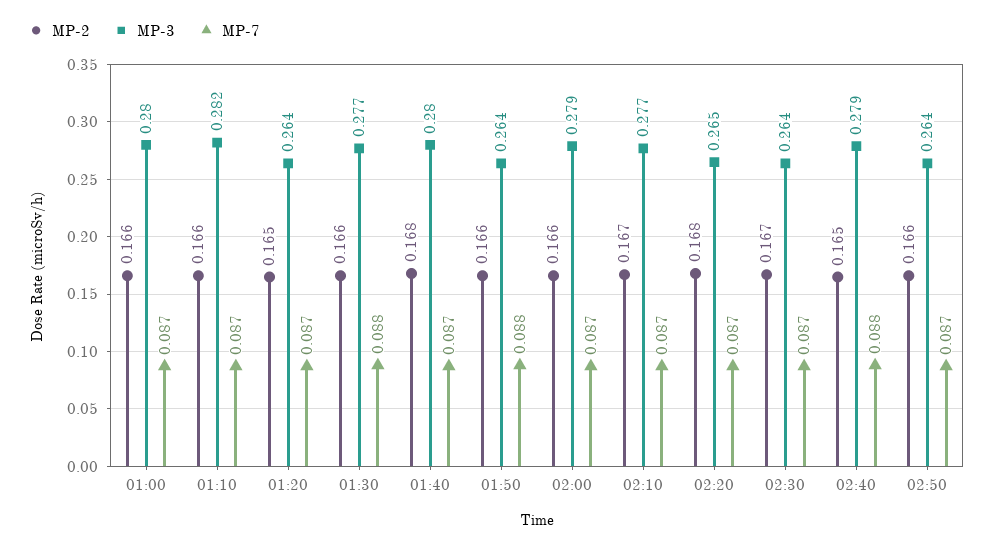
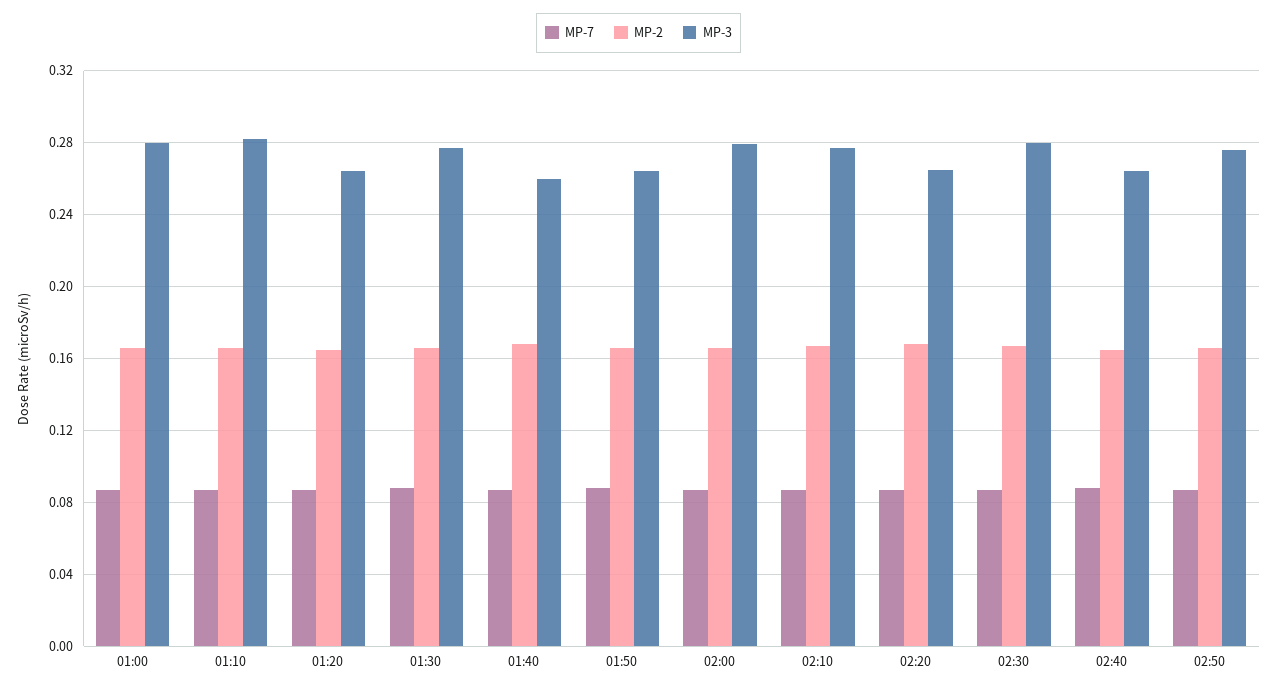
  {
    "MP-2": {
      "01:00": 0.166,
      "01:10": 0.166,
      "01:20": 0.165,
      "01:30": 0.166,
      "01:40": 0.168,
      "01:50": 0.166,
      "02:00": 0.166,
      "02:10": 0.167,
      "02:20": 0.168,
      "02:30": 0.167,
      "02:40": 0.165,
      "02:50": 0.166
    },
    "MP-3": {
      "01:00": 0.28,
      "01:10": 0.282,
      "01:20": 0.264,
      "01:30": 0.277,
-     "01:40": 0.28,
+     "01:40": 0.26,
      "01:50": 0.264,
      "02:00": 0.279,
      "02:10": 0.277,
      "02:20": 0.265,
-     "02:30": 0.264,
+     "02:30": 0.28,
-     "02:40": 0.279,
+     "02:40": 0.265,
-     "02:50": 0.264
+     "02:50": 0.275
    },
    "MP-7": {
      "01:00": 0.087,
      "01:10": 0.087,
      "01:20": 0.087,
      "01:30": 0.088,
      "01:40": 0.087,
      "01:50": 0.088,
      "02:00": 0.087,
      "02:10": 0.087,
      "02:20": 0.087,
      "02:30": 0.087,
      "02:40": 0.088,
      "02:50": 0.087
    }
  }

